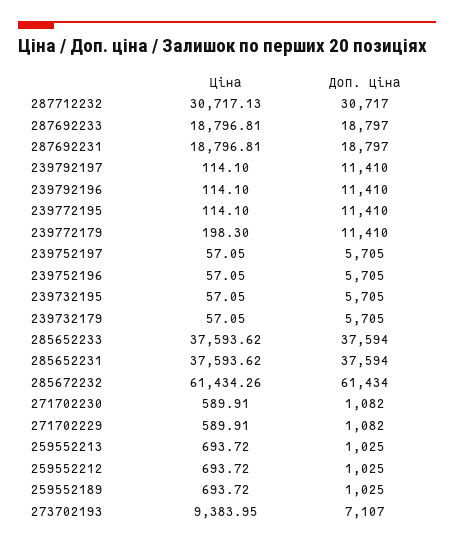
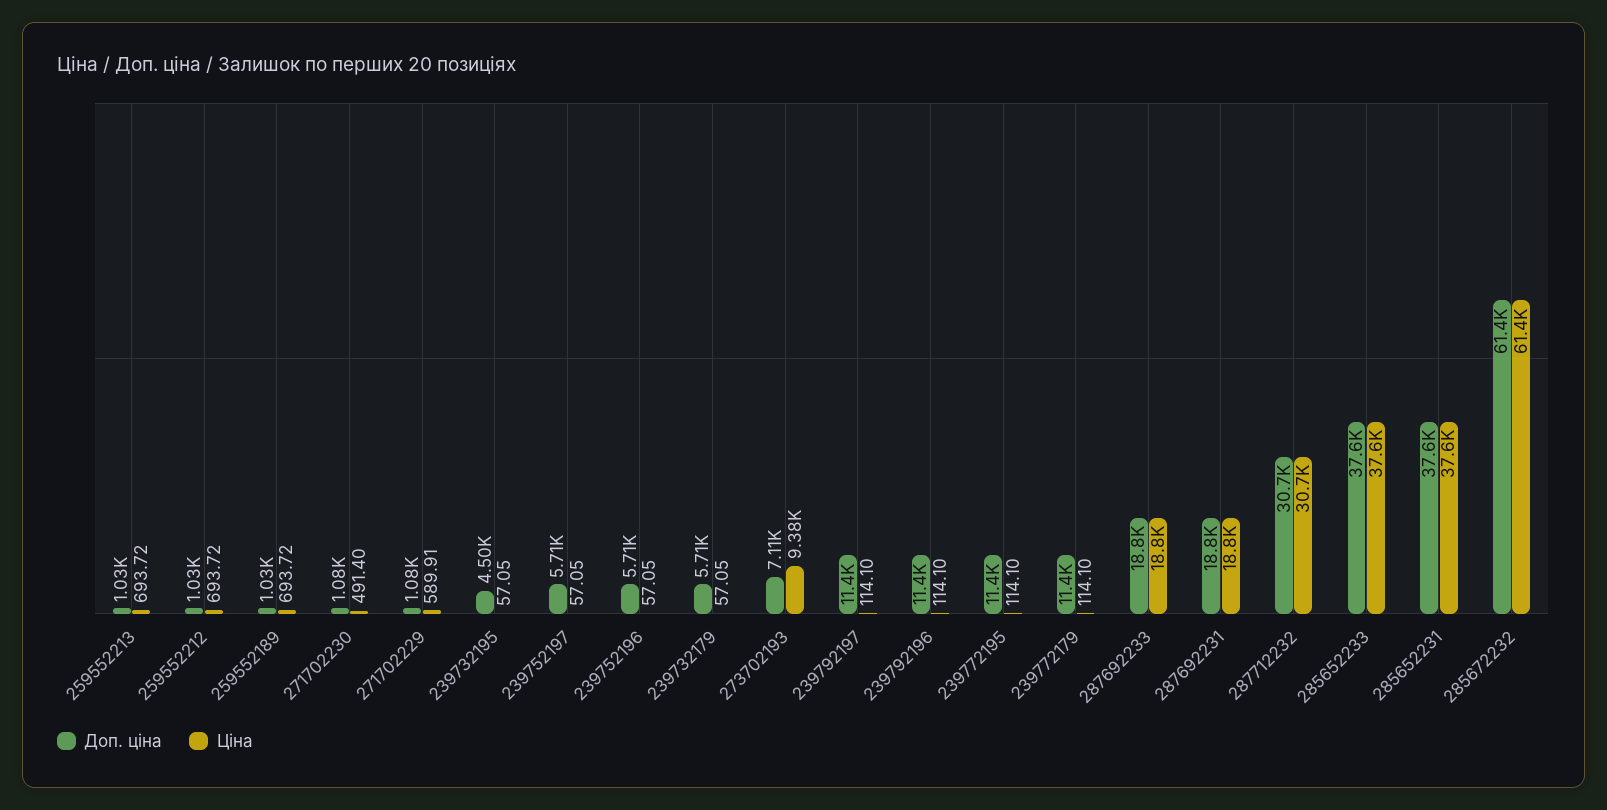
  {
    "Ціна": {
      "287712232": 30717.13,
      "287692233": 18796.81,
      "287692231": 18796.81,
      "239792197": 114.1,
      "239792196": 114.1,
      "239772195": 114.1,
-     "239772179": 198.3,
+     "239772179": 114.1,
      "239752197": 57.05,
      "239752196": 57.05,
      "239732195": 57.05,
      "239732179": 57.05,
      "285652233": 37593.62,
      "285652231": 37593.62,
      "285672232": 61434.26,
-     "271702230": 589.91,
+     "271702230": 491.4,
      "271702229": 589.91,
      "259552213": 693.72,
      "259552212": 693.72,
      "259552189": 693.72,
      "273702193": 9383.95
    },
    "Доп. ціна": {
      "287712232": 30717,
      "287692233": 18797,
      "287692231": 18797,
      "239792197": 11410,
      "239792196": 11410,
      "239772195": 11410,
      "239772179": 11410,
      "239752197": 5705,
      "239752196": 5705,
-     "239732195": 5705,
+     "239732195": 4500,
      "239732179": 5705,
      "285652233": 37594,
      "285652231": 37594,
      "285672232": 61434,
      "271702230": 1082,
      "271702229": 1082,
      "259552213": 1025,
      "259552212": 1025,
      "259552189": 1025,
      "273702193": 7107
    }
  }

